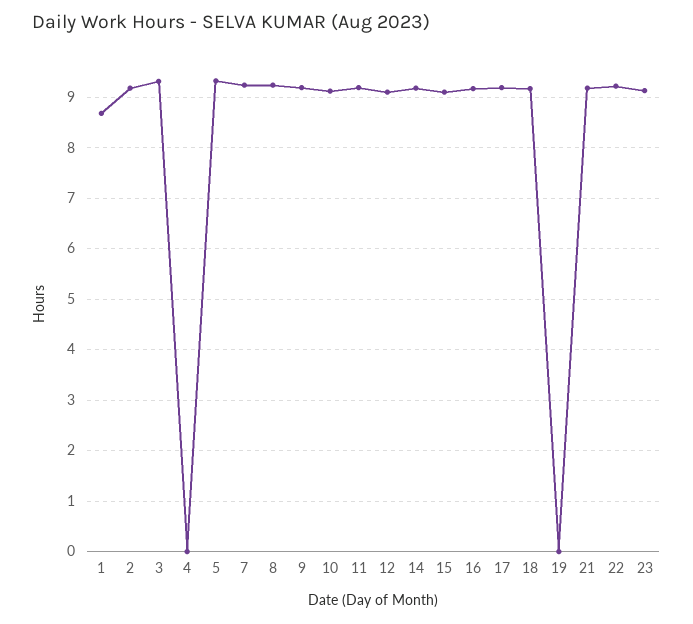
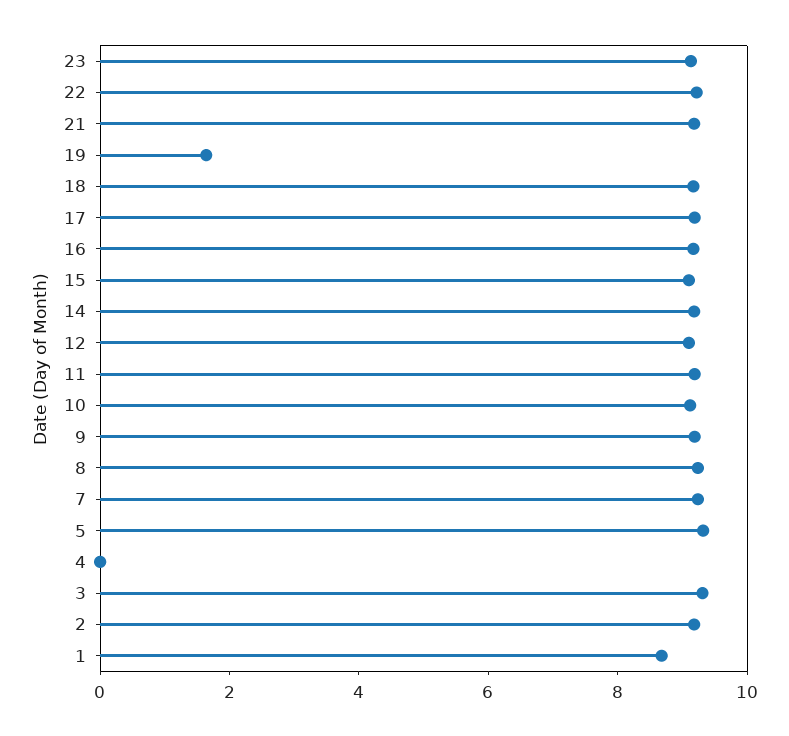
  {
    "1": 8.6,
    "2": 9.2,
    "3": 9.4,
    "4": 0,
    "5": 9.4,
    "7": 9.2,
    "8": 9.2,
    "9": 9.2,
    "10": 9.2,
    "11": 9.2,
    "12": 9.2,
    "14": 9.2,
    "15": 9.2,
    "16": 9.2,
    "17": 9.2,
    "18": 9.2,
-   "19": 0,
+   "19": 1.5,
    "21": 9.2,
    "22": 9.2,
    "23": 9.2
  }

